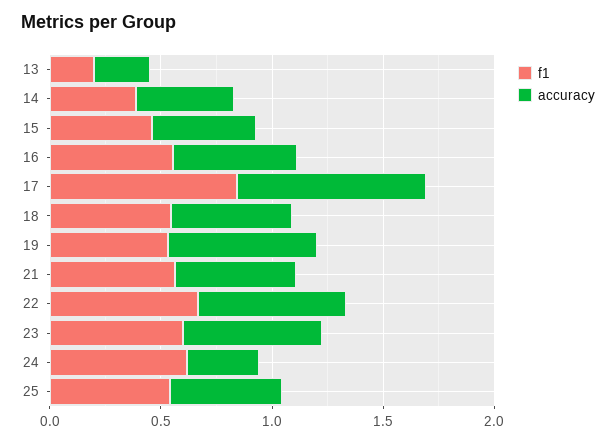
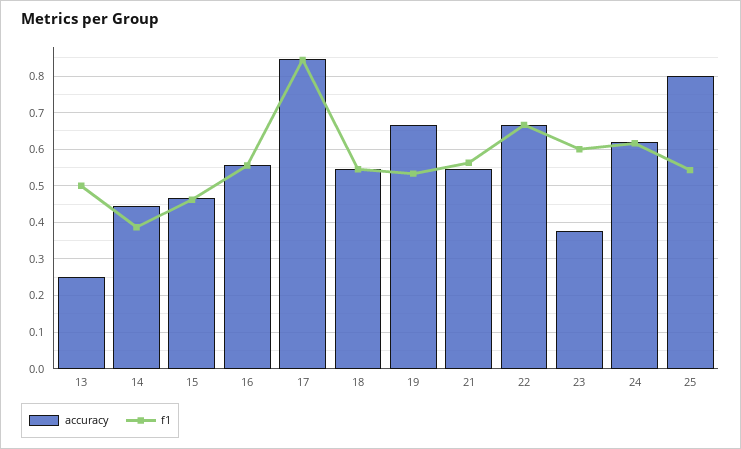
  {
    "f1": {
-     "13": 0.2,
+     "13": 0.5,
      "14": 0.38,
      "15": 0.46,
      "16": 0.56,
      "17": 0.84,
      "18": 0.54,
      "19": 0.54,
      "21": 0.56,
      "22": 0.66,
      "23": 0.6,
      "24": 0.62,
      "25": 0.54
    },
    "accuracy": {
      "13": 0.26,
      "14": 0.44,
      "15": 0.46,
      "16": 0.56,
      "17": 0.84,
      "18": 0.54,
      "19": 0.66,
      "21": 0.54,
      "22": 0.66,
-     "23": 0.6,
+     "23": 0.38,
-     "24": 0.3,
+     "24": 0.62,
-     "25": 0.5
+     "25": 0.8
    }
  }

